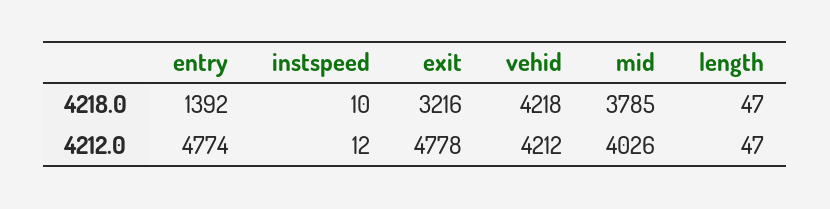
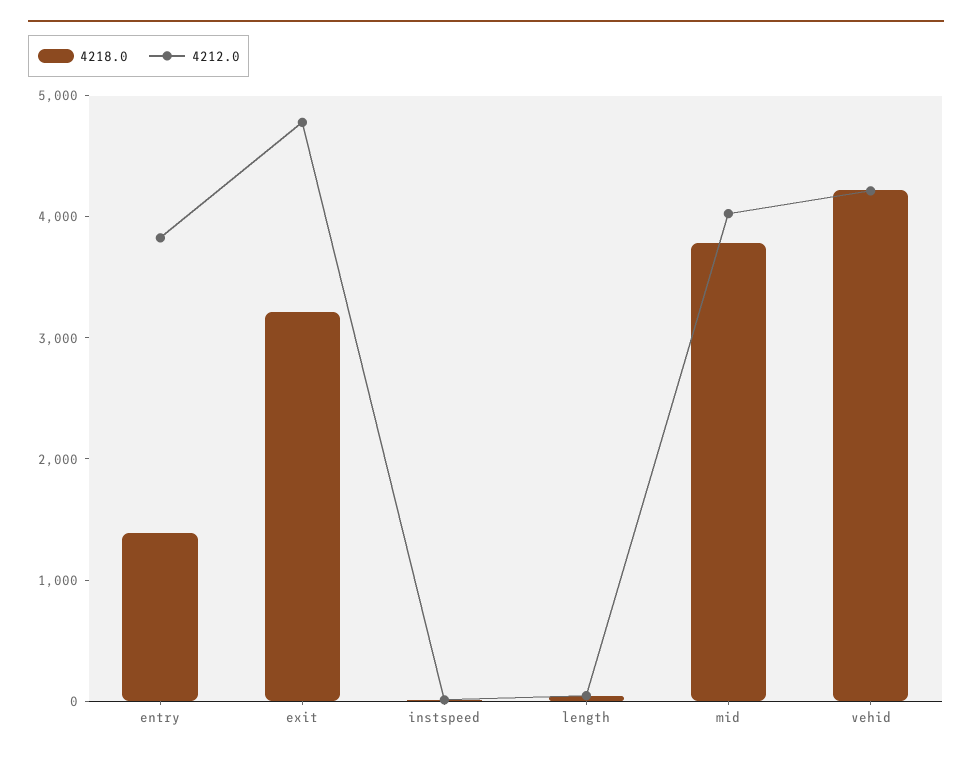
  {
    "4218.0": {
      "entry": 1392,
      "instspeed": 10,
      "exit": 3216,
      "vehid": 4218,
      "mid": 3785,
      "length": 47
    },
    "4212.0": {
-     "entry": 4774,
+     "entry": 3800,
      "instspeed": 12,
      "exit": 4778,
      "vehid": 4212,
      "mid": 4026,
      "length": 47
    }
  }

